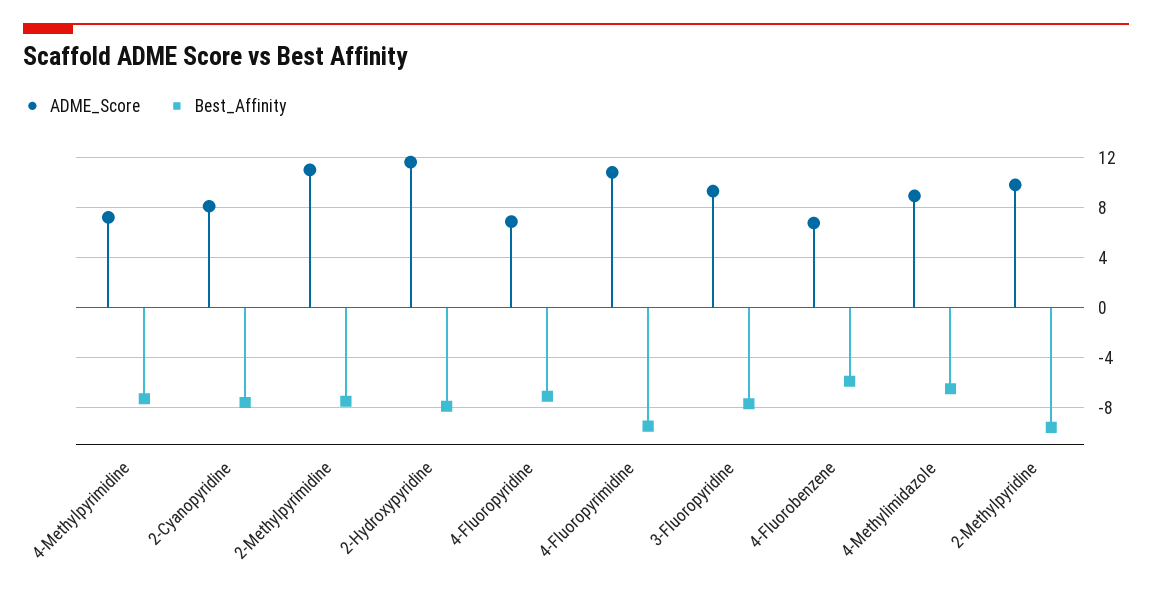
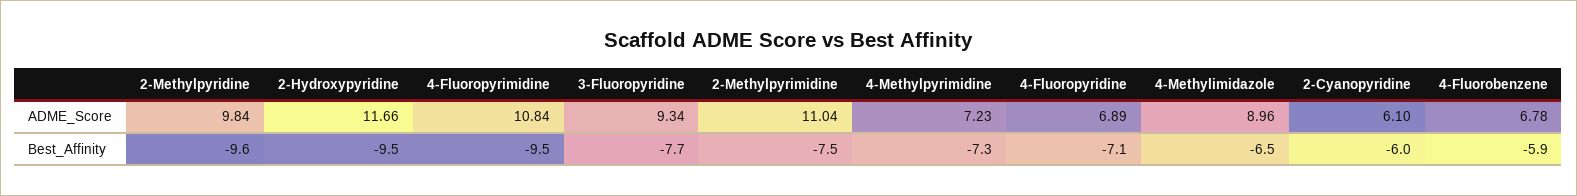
  {
    "ADME_Score": {
      "4-Methylpyrimidine": 7.23,
-     "2-Cyanopyridine": 8,
+     "2-Cyanopyridine": 6.1,
      "2-Methylpyrimidine": 11.04,
      "2-Hydroxypyridine": 11.66,
      "4-Fluoropyridine": 6.89,
      "4-Fluoropyrimidine": 10.84,
      "3-Fluoropyridine": 9.34,
      "4-Fluorobenzene": 6.78,
      "4-Methylimidazole": 8.96,
      "2-Methylpyridine": 9.84
    },
    "Best_Affinity": {
      "4-Methylpyrimidine": -7.3,
-     "2-Cyanopyridine": -7.5,
+     "2-Cyanopyridine": -6,
      "2-Methylpyrimidine": -7.5,
-     "2-Hydroxypyridine": -8,
+     "2-Hydroxypyridine": -9.5,
      "4-Fluoropyridine": -7.1,
      "4-Fluoropyrimidine": -9.5,
      "3-Fluoropyridine": -7.7,
      "4-Fluorobenzene": -5.9,
      "4-Methylimidazole": -6.5,
      "2-Methylpyridine": -9.6
    }
  }

